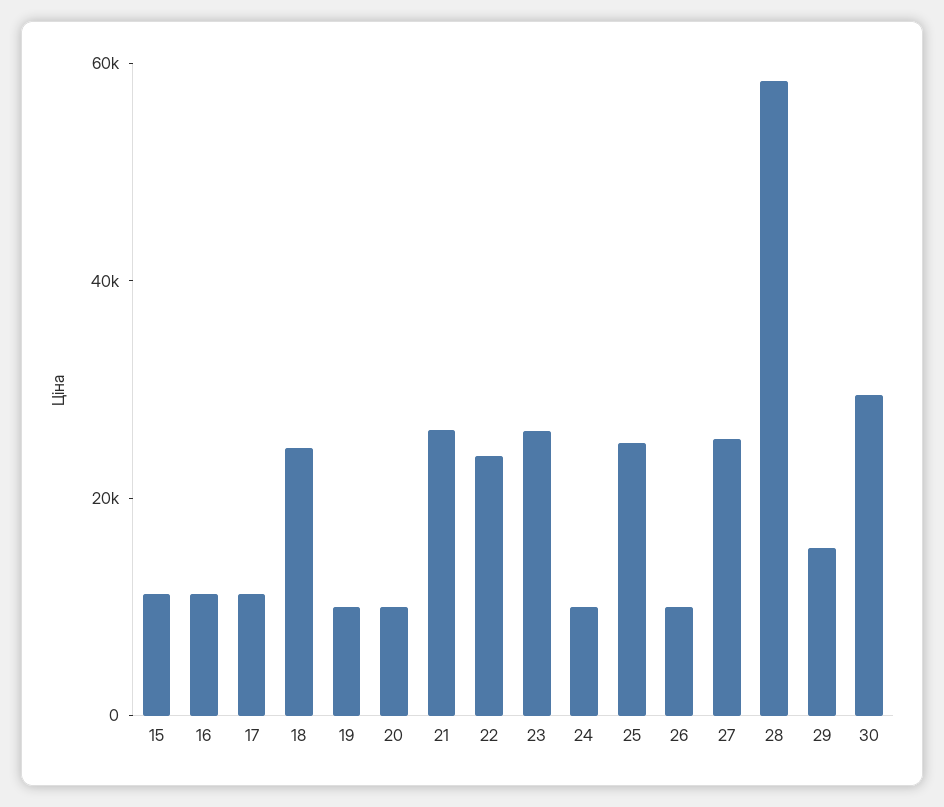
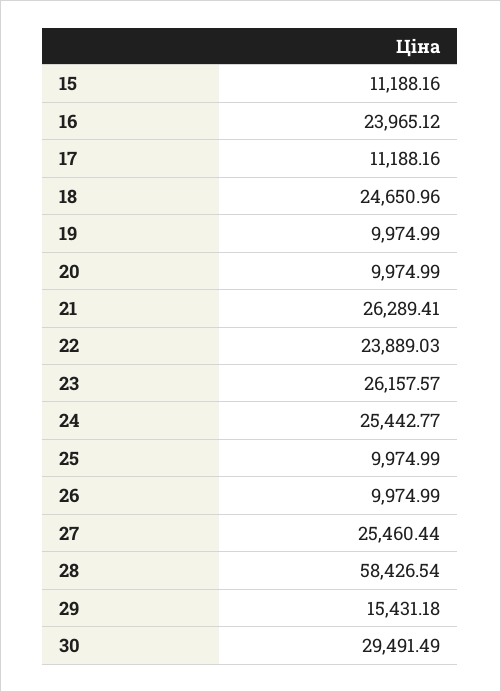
  {
    "15": 11188.16,
-   "16": 10000,
+   "16": 23965.12,
    "17": 11188.16,
    "18": 24650.96,
    "19": 9974.99,
    "20": 9974.99,
    "21": 26289.41,
    "22": 23889.03,
    "23": 26157.57,
-   "24": 10000,
+   "24": 25442.77,
-   "25": 25000,
+   "25": 9974.99,
    "26": 9974.99,
    "27": 25460.44,
    "28": 58426.54,
    "29": 15431.18,
    "30": 29491.49
  }

